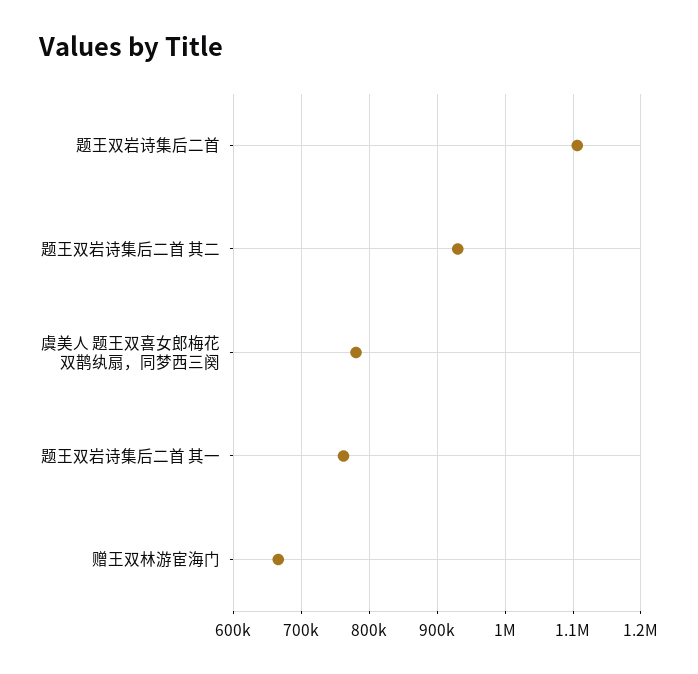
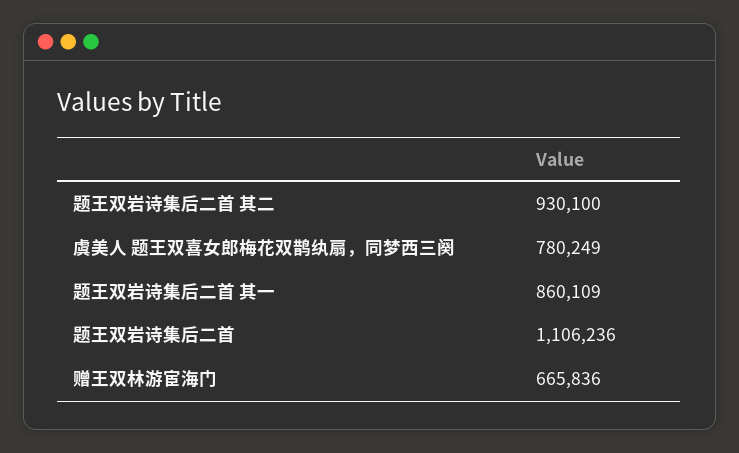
  {
    "题王双岩诗集后二首": 1106236,
    "题王双岩诗集后二首 其二": 930100,
    "虞美人 题王双喜女郎梅花双鹊纨扇，同梦西三阕": 780249,
-   "题王双岩诗集后二首 其一": 760000,
+   "题王双岩诗集后二首 其一": 860109,
    "赠王双林游宦海门": 665836
  }

